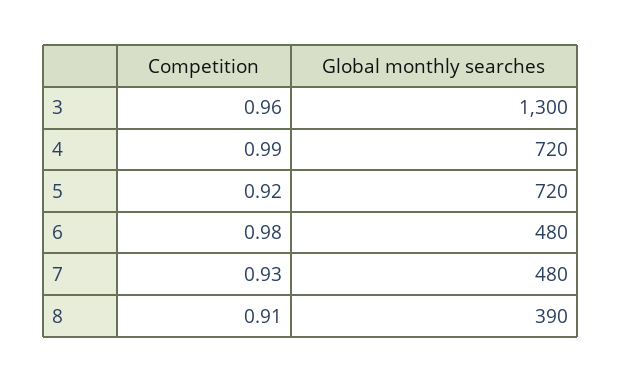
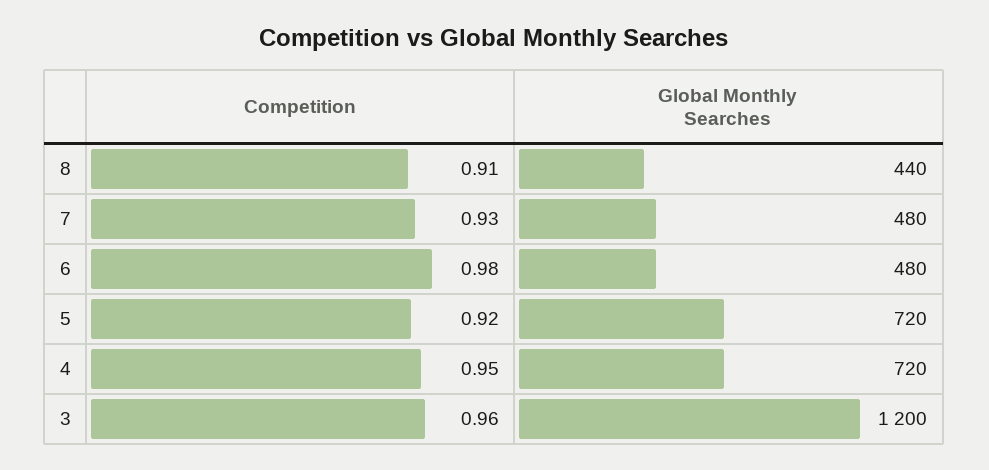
  {
    "Competition": {
      "3": 0.96,
-     "4": 0.99,
+     "4": 0.95,
      "5": 0.92,
      "6": 0.98,
      "7": 0.93,
      "8": 0.91
    },
    "Global monthly searches": {
-     "3": 1300,
+     "3": 1200,
      "4": 720,
      "5": 720,
      "6": 480,
      "7": 480,
-     "8": 390
+     "8": 440
    }
  }

